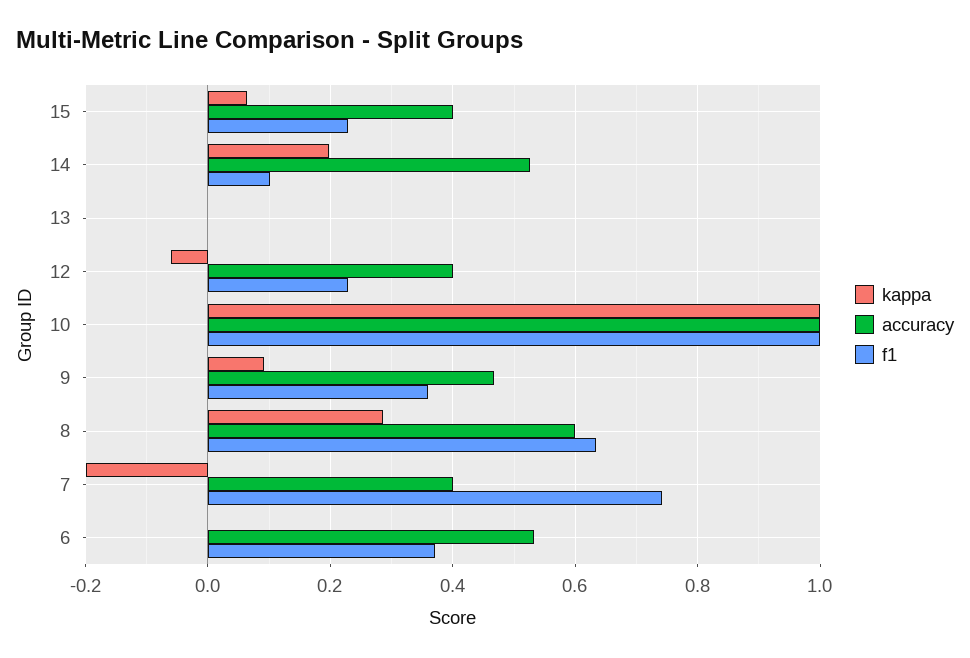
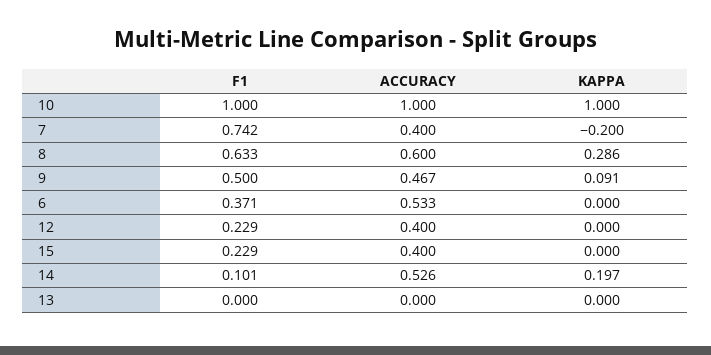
  {
    "kappa": {
-     "15": 0.06,
+     "15": 0,
      "14": 0.197,
      "13": 0,
-     "12": -0.06,
+     "12": 0,
      "10": 1,
      "9": 0.091,
      "8": 0.286,
      "7": -0.2,
      "6": 0
    },
    "accuracy": {
      "15": 0.4,
      "14": 0.526,
      "13": 0,
      "12": 0.4,
      "10": 1,
      "9": 0.467,
      "8": 0.6,
      "7": 0.4,
      "6": 0.533
    },
    "f1": {
      "15": 0.229,
      "14": 0.101,
      "13": 0,
      "12": 0.229,
      "10": 1,
-     "9": 0.36,
+     "9": 0.5,
      "8": 0.633,
      "7": 0.742,
      "6": 0.371
    }
  }

